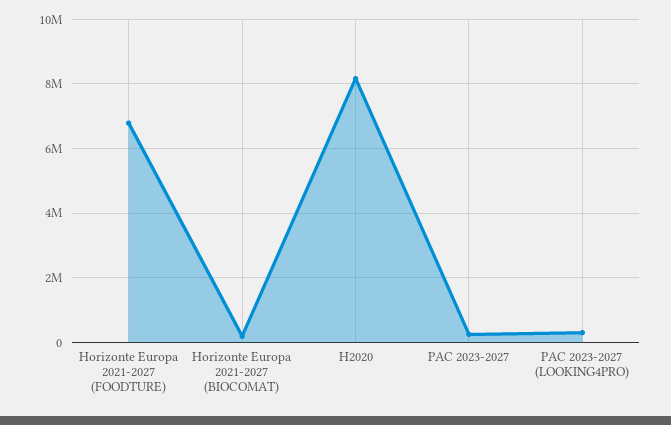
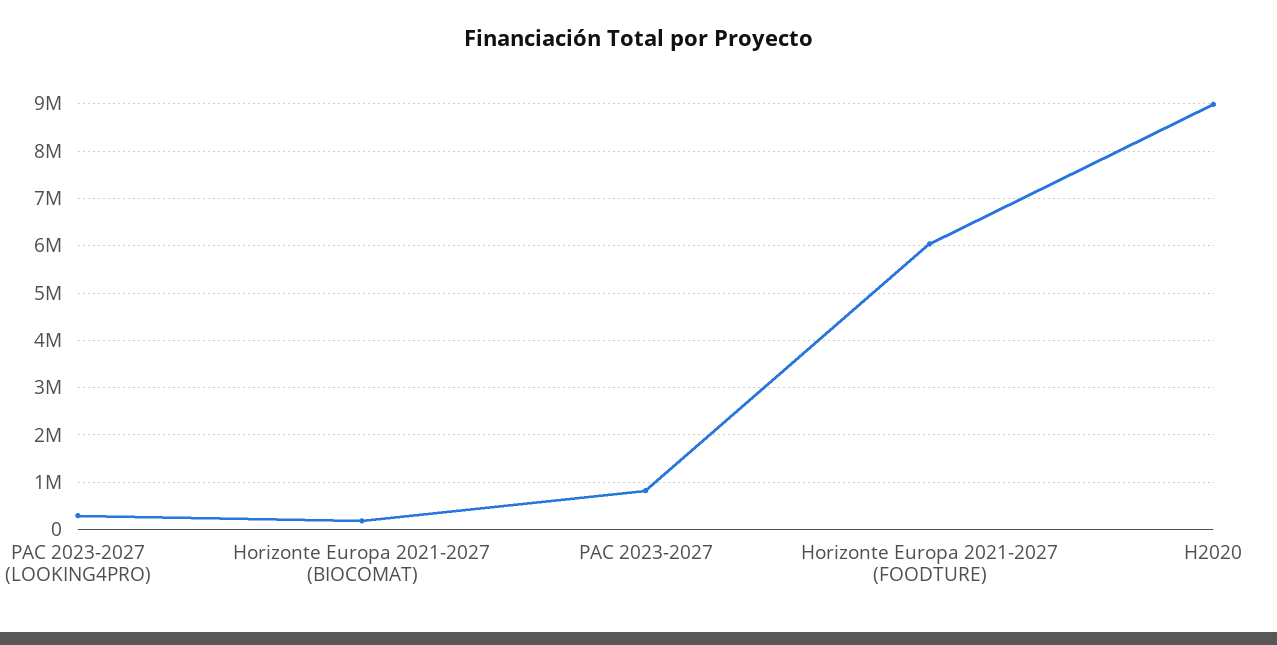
  {
-   "Horizonte Europa 2021-2027 (FOODTURE)": 6800000,
+   "Horizonte Europa 2021-2027 (FOODTURE)": 6000000,
    "Horizonte Europa 2021-2027 (BIOCOMAT)": 200000,
-   "H2020": 8200000,
+   "H2020": 9000000,
-   "PAC 2023-2027": 200000,
+   "PAC 2023-2027": 800000,
    "PAC 2023-2027 (LOOKING4PRO)": 200000
  }

